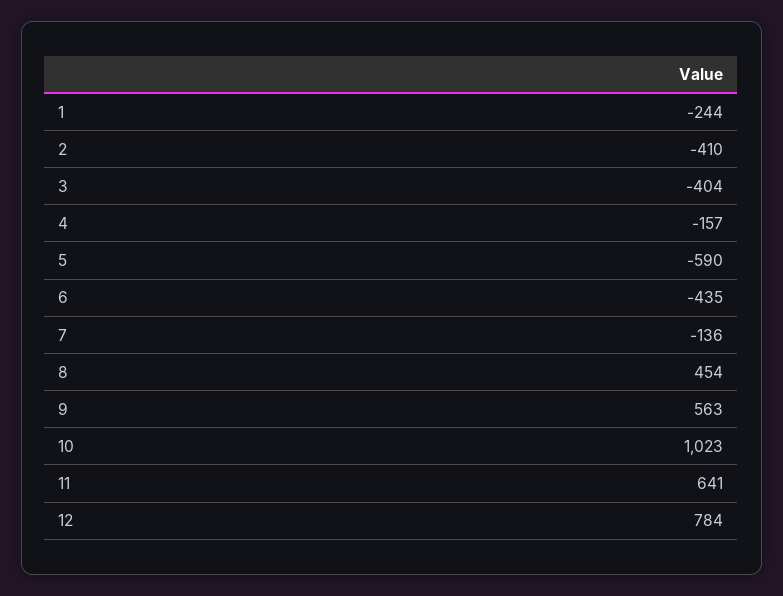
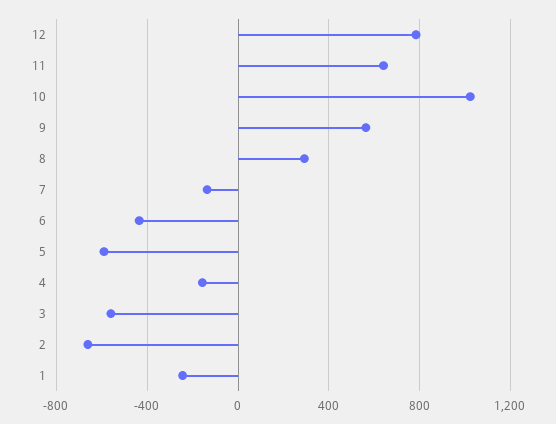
  {
    "1": -244,
-   "2": -410,
+   "2": -650,
-   "3": -404,
+   "3": -550,
    "4": -157,
    "5": -590,
    "6": -435,
    "7": -136,
-   "8": 454,
+   "8": 300,
    "9": 563,
    "10": 1023,
    "11": 641,
    "12": 784
  }

